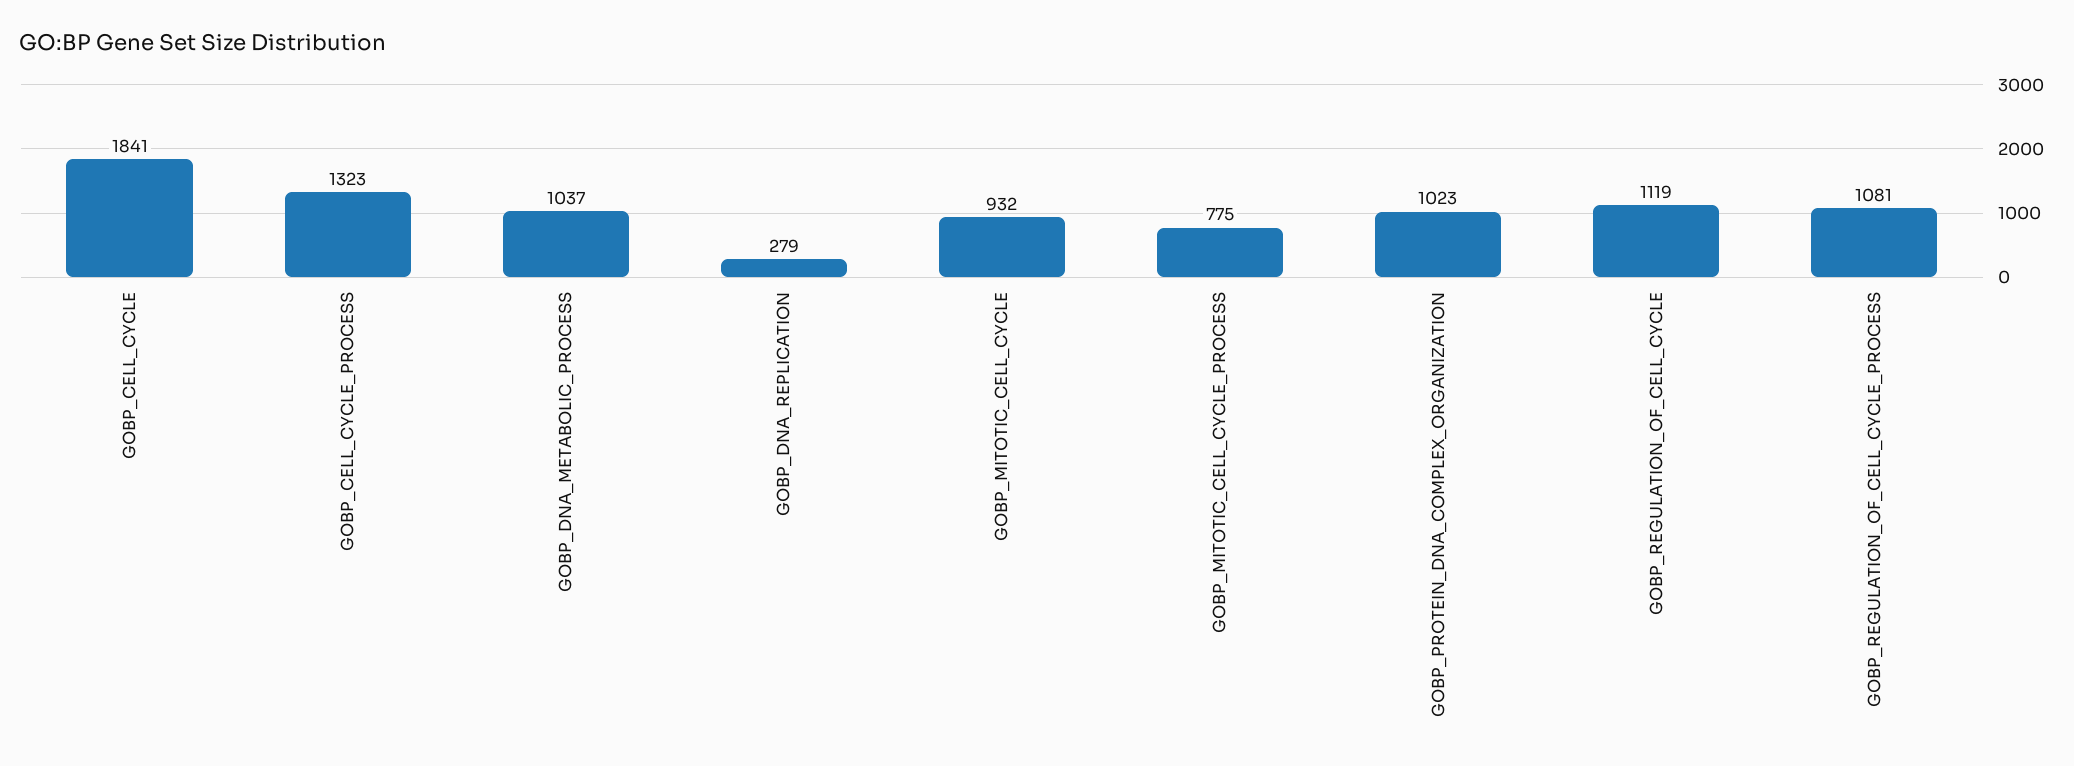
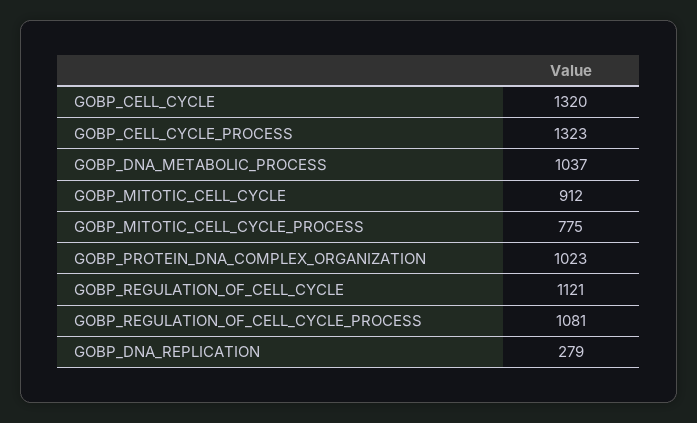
  {
-   "GOBP_CELL_CYCLE": 1841,
+   "GOBP_CELL_CYCLE": 1320,
    "GOBP_CELL_CYCLE_PROCESS": 1323,
    "GOBP_DNA_METABOLIC_PROCESS": 1037,
    "GOBP_DNA_REPLICATION": 279,
-   "GOBP_MITOTIC_CELL_CYCLE": 932,
+   "GOBP_MITOTIC_CELL_CYCLE": 912,
    "GOBP_MITOTIC_CELL_CYCLE_PROCESS": 775,
    "GOBP_PROTEIN_DNA_COMPLEX_ORGANIZATION": 1023,
-   "GOBP_REGULATION_OF_CELL_CYCLE": 1119,
+   "GOBP_REGULATION_OF_CELL_CYCLE": 1121,
    "GOBP_REGULATION_OF_CELL_CYCLE_PROCESS": 1081
  }

